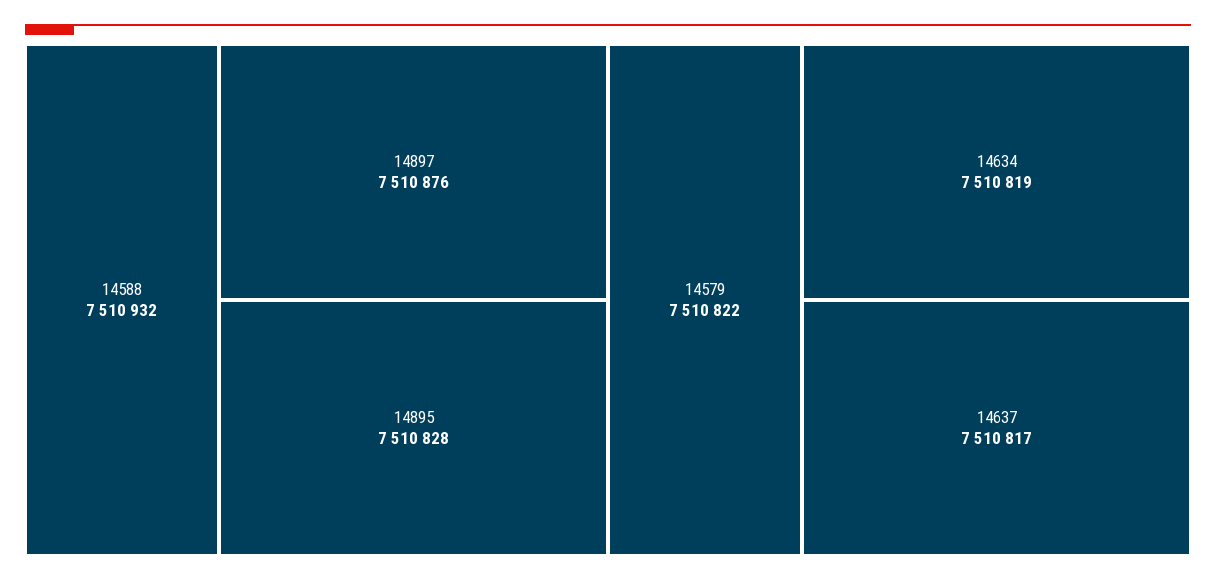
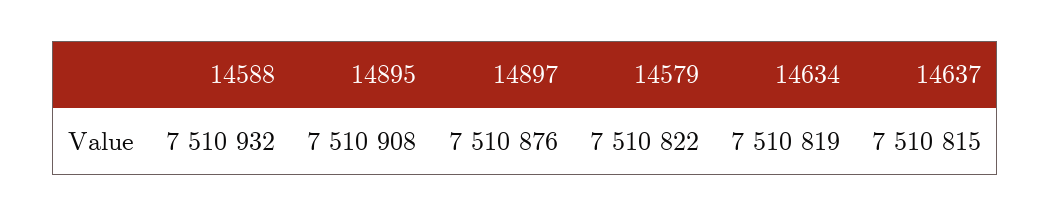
  {
    "14588": 7510932,
    "14897": 7510876,
-   "14895": 7510828,
+   "14895": 7510908,
    "14579": 7510822,
    "14634": 7510819,
-   "14637": 7510817
+   "14637": 7510815
  }

